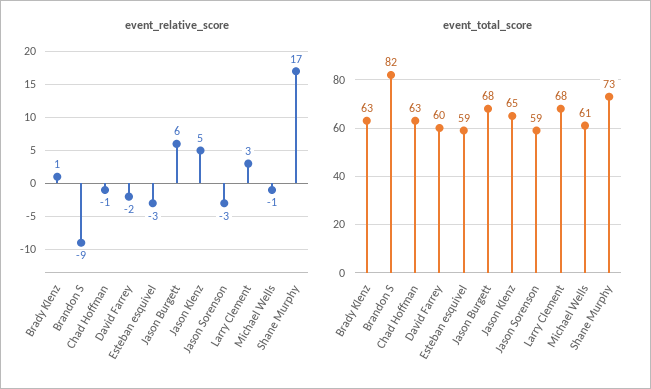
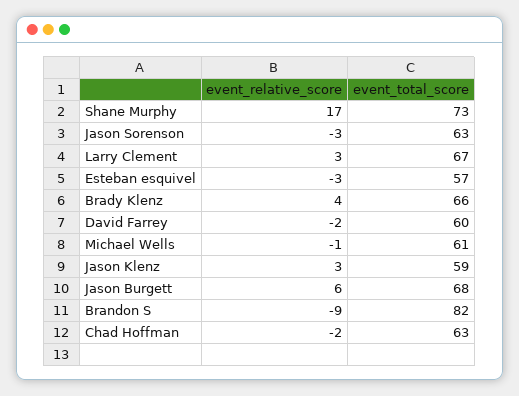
  {
    "event_relative_score": {
-     "Brady Klenz": 1,
+     "Brady Klenz": 4,
      "Brandon S": -9,
-     "Chad Hoffman": -1,
+     "Chad Hoffman": -2,
      "David Farrey": -2,
      "Esteban esquivel": -3,
      "Jason Burgett": 6,
-     "Jason Klenz": 5,
+     "Jason Klenz": 3,
      "Jason Sorenson": -3,
      "Larry Clement": 3,
      "Michael Wells": -1,
      "Shane Murphy": 17
    },
    "event_total_score": {
-     "Brady Klenz": 63,
+     "Brady Klenz": 66,
      "Brandon S": 82,
      "Chad Hoffman": 63,
      "David Farrey": 60,
-     "Esteban esquivel": 59,
+     "Esteban esquivel": 57,
      "Jason Burgett": 68,
-     "Jason Klenz": 65,
+     "Jason Klenz": 59,
-     "Jason Sorenson": 59,
+     "Jason Sorenson": 63,
-     "Larry Clement": 68,
+     "Larry Clement": 67,
      "Michael Wells": 61,
      "Shane Murphy": 73
    }
  }

